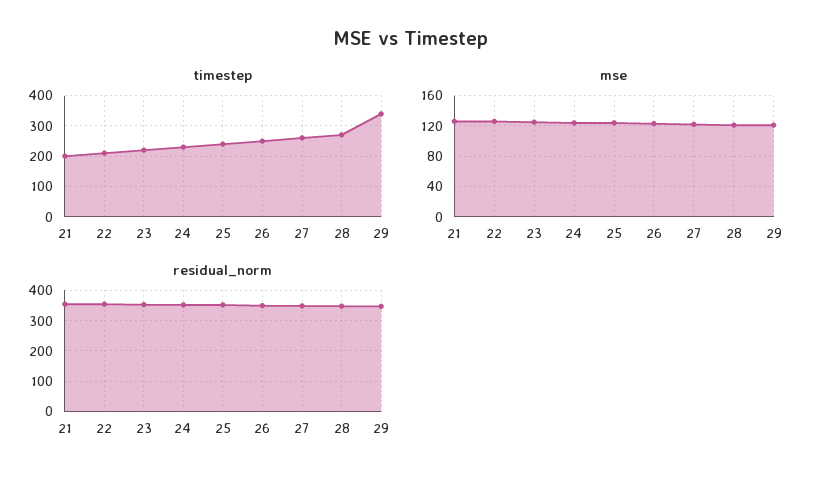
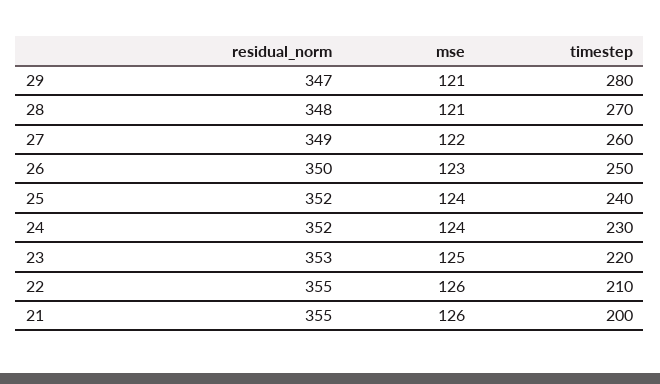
  {
    "timestep": {
      "21": 200,
      "22": 210,
      "23": 220,
      "24": 230,
      "25": 240,
      "26": 250,
      "27": 260,
      "28": 270,
-     "29": 340
+     "29": 280
    },
    "mse": {
      "21": 126,
      "22": 126,
      "23": 125,
      "24": 124,
      "25": 124,
      "26": 123,
      "27": 122,
      "28": 121,
      "29": 121
    },
    "residual_norm": {
      "21": 355,
      "22": 355,
      "23": 353,
      "24": 352,
      "25": 352,
      "26": 350,
      "27": 349,
      "28": 348,
      "29": 347
    }
  }

